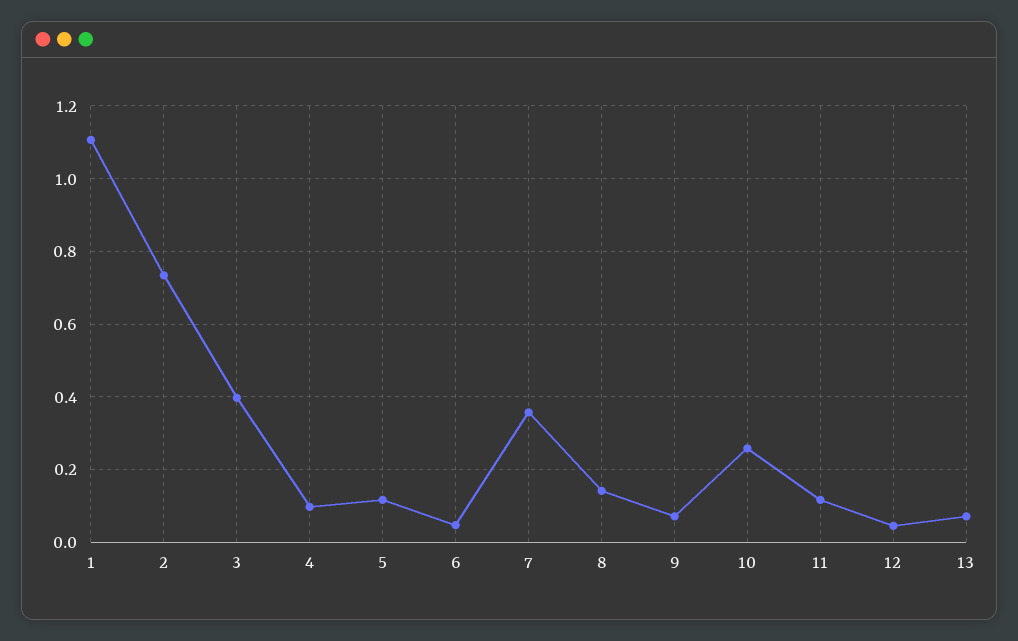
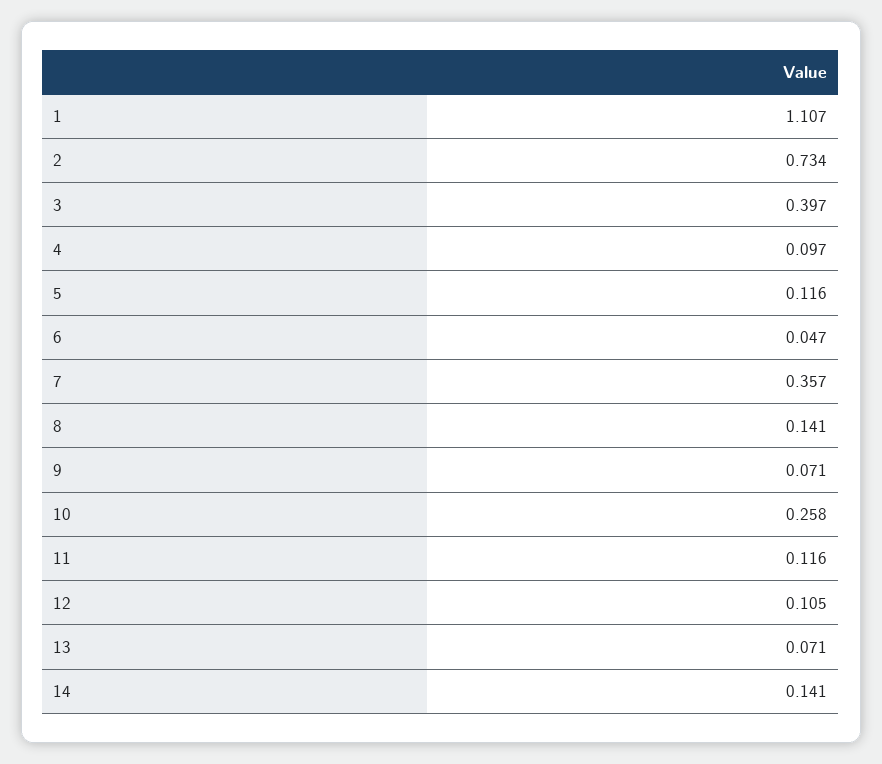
  {
    "1": 1.107,
    "2": 0.734,
    "3": 0.397,
    "4": 0.097,
    "5": 0.116,
    "6": 0.047,
    "7": 0.357,
    "8": 0.141,
    "9": 0.071,
    "10": 0.258,
    "11": 0.116,
-   "12": 0.04,
+   "12": 0.105,
-   "13": 0.071
+   "13": 0.071,
+   "14": 0.141
  }

